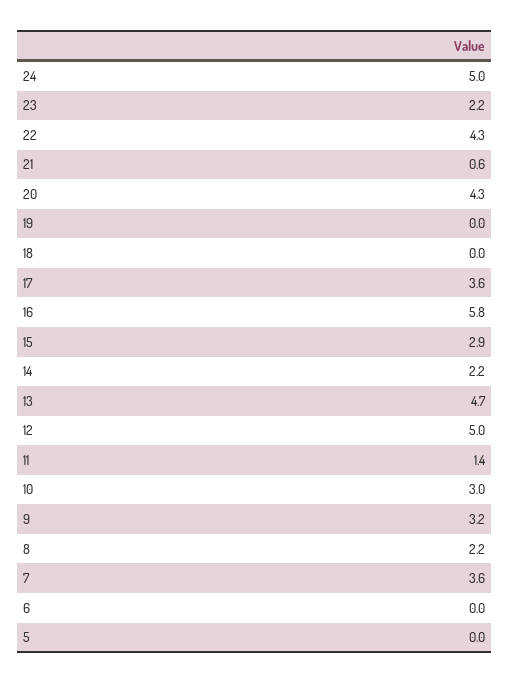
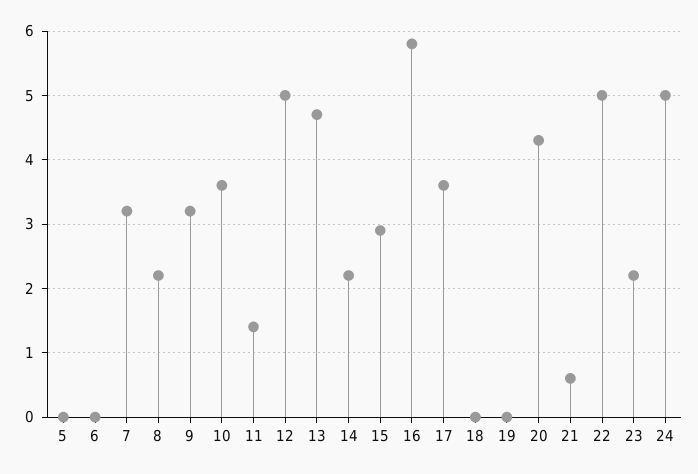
  {
    "24": 5,
    "23": 2.2,
-   "22": 4.3,
+   "22": 5,
    "21": 0.6,
    "20": 4.3,
    "19": 0,
    "18": 0,
    "17": 3.6,
    "16": 5.8,
    "15": 2.9,
    "14": 2.2,
    "13": 4.7,
    "12": 5,
    "11": 1.4,
-   "10": 3,
+   "10": 3.6,
    "9": 3.2,
    "8": 2.2,
-   "7": 3.6,
+   "7": 3.2,
    "6": 0,
    "5": 0
  }

